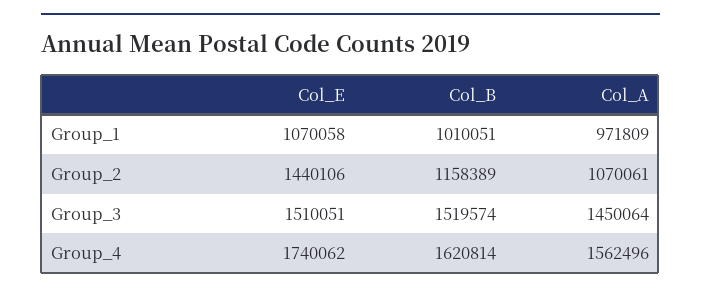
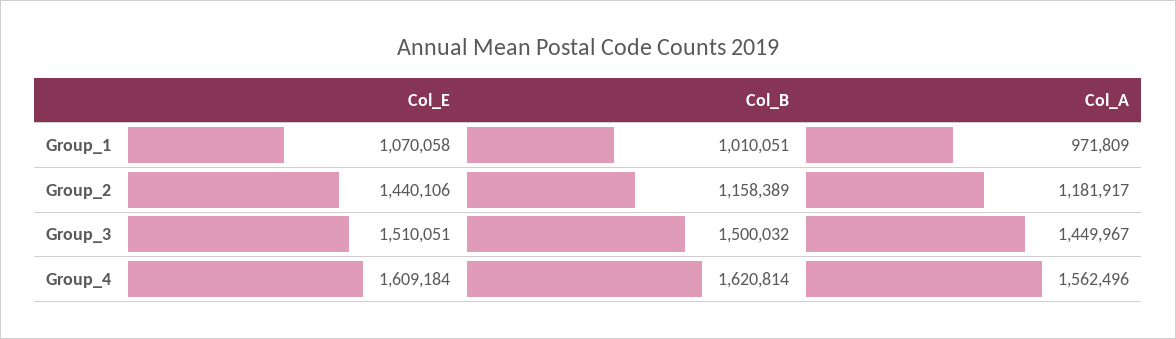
  {
    "Col_E": {
      "Group_1": 1070058,
      "Group_2": 1440106,
      "Group_3": 1510051,
-     "Group_4": 1740062
+     "Group_4": 1609184
    },
    "Col_B": {
      "Group_1": 1010051,
      "Group_2": 1158389,
-     "Group_3": 1519574,
+     "Group_3": 1500032,
      "Group_4": 1620814
    },
    "Col_A": {
      "Group_1": 971809,
-     "Group_2": 1070061,
+     "Group_2": 1181917,
-     "Group_3": 1450064,
+     "Group_3": 1449967,
      "Group_4": 1562496
    }
  }

